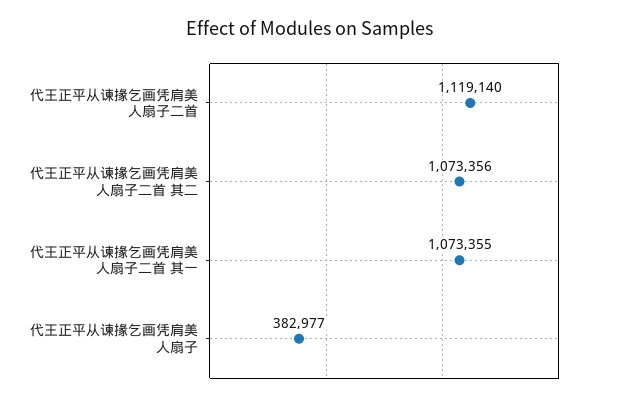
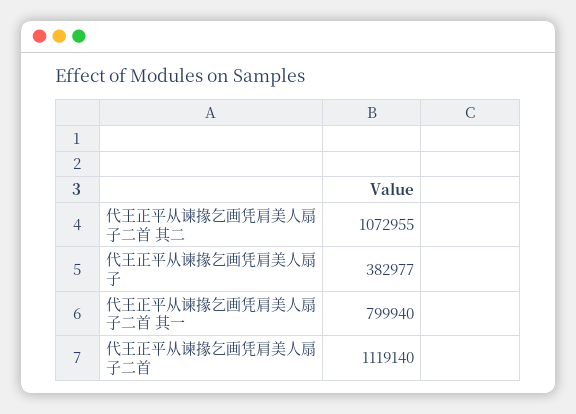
  {
    "代王正平从谏掾乞画凭肩美人扇子二首": 1119140,
-   "代王正平从谏掾乞画凭肩美人扇子二首 其二": 1073356,
+   "代王正平从谏掾乞画凭肩美人扇子二首 其二": 1072955,
-   "代王正平从谏掾乞画凭肩美人扇子二首 其一": 1073355,
+   "代王正平从谏掾乞画凭肩美人扇子二首 其一": 799940,
    "代王正平从谏掾乞画凭肩美人扇子": 382977
  }

